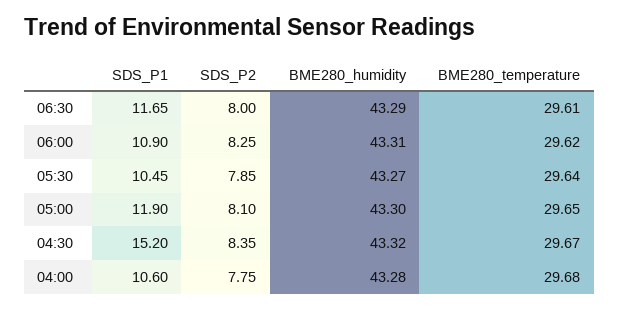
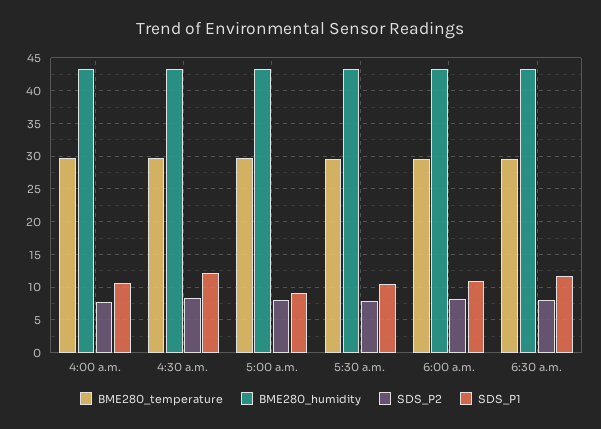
  {
    "SDS_P1": {
      "06:30": 11.65,
      "06:00": 10.9,
      "05:30": 10.45,
-     "05:00": 11.9,
+     "05:00": 9,
-     "04:30": 15.2,
+     "04:30": 12,
      "04:00": 10.6
    },
    "SDS_P2": {
      "06:30": 8,
      "06:00": 8.25,
      "05:30": 7.85,
      "05:00": 8.1,
      "04:30": 8.35,
      "04:00": 7.75
    },
    "BME280_humidity": {
      "06:30": 43.29,
      "06:00": 43.31,
      "05:30": 43.27,
      "05:00": 43.3,
      "04:30": 43.32,
      "04:00": 43.28
    },
    "BME280_temperature": {
      "06:30": 29.61,
      "06:00": 29.62,
      "05:30": 29.64,
      "05:00": 29.65,
      "04:30": 29.67,
      "04:00": 29.68
    }
  }

